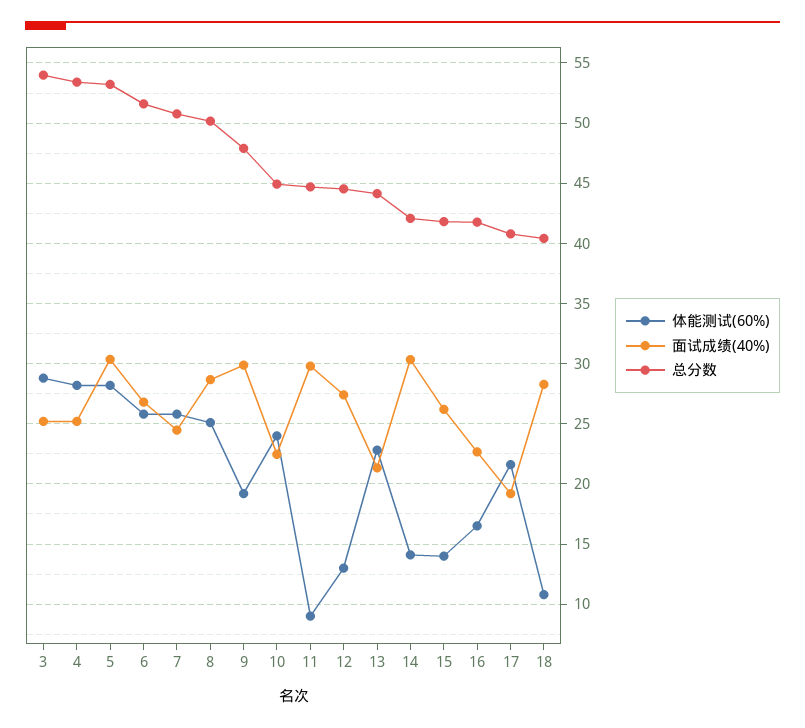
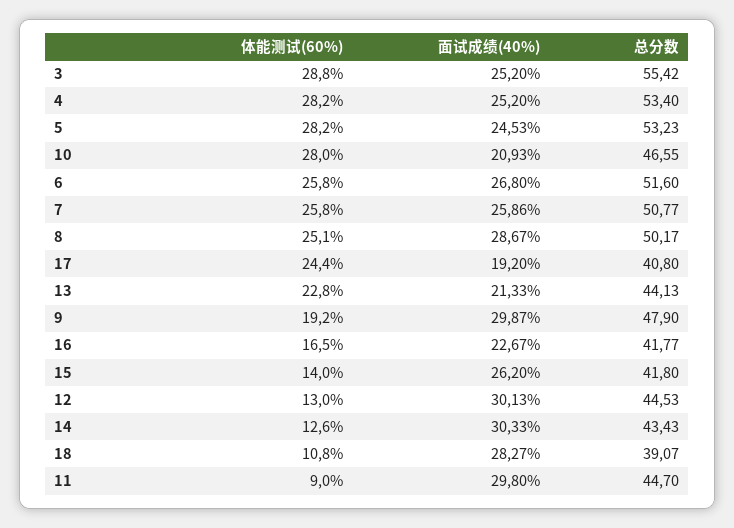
  {
    "体能测试(60%)": {
      "3": 28.8,
      "4": 28.2,
      "5": 28.2,
      "6": 25.8,
      "7": 25.8,
      "8": 25.1,
      "9": 19.2,
-     "10": 24,
+     "10": 28,
      "11": 9,
      "12": 13,
      "13": 22.8,
-     "14": 14,
+     "14": 12.6,
      "15": 14,
      "16": 16.5,
-     "17": 21.5,
+     "17": 24.4,
      "18": 10.8
    },
    "面试成绩(40%)": {
      "3": 25.2,
      "4": 25.2,
-     "5": 30.5,
+     "5": 24.53,
      "6": 26.8,
-     "7": 24.5,
+     "7": 25.86,
      "8": 28.67,
      "9": 29.87,
-     "10": 22.5,
+     "10": 20.93,
      "11": 29.8,
-     "12": 27.5,
+     "12": 30.13,
      "13": 21.33,
      "14": 30.33,
      "15": 26.2,
      "16": 22.67,
      "17": 19.2,
      "18": 28.27
    },
    "总分数": {
-     "3": 54,
+     "3": 55.42,
      "4": 53.4,
      "5": 53.23,
      "6": 51.6,
      "7": 50.77,
      "8": 50.17,
      "9": 47.9,
-     "10": 45,
+     "10": 46.55,
      "11": 44.7,
      "12": 44.53,
      "13": 44.13,
-     "14": 42,
+     "14": 43.43,
      "15": 41.8,
      "16": 41.77,
      "17": 40.8,
-     "18": 40.5
+     "18": 39.07
    }
  }

